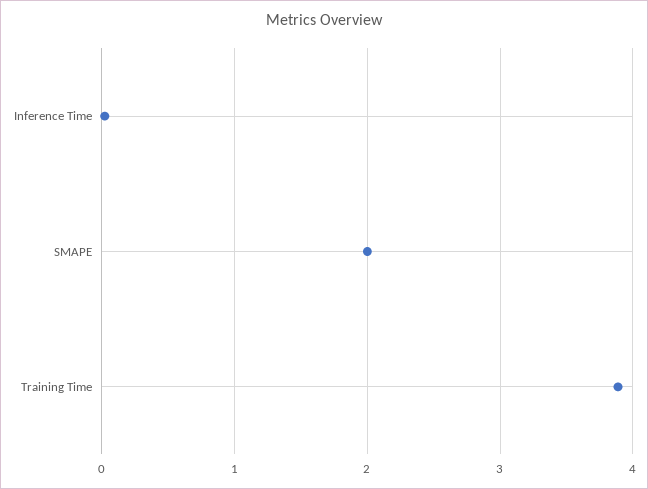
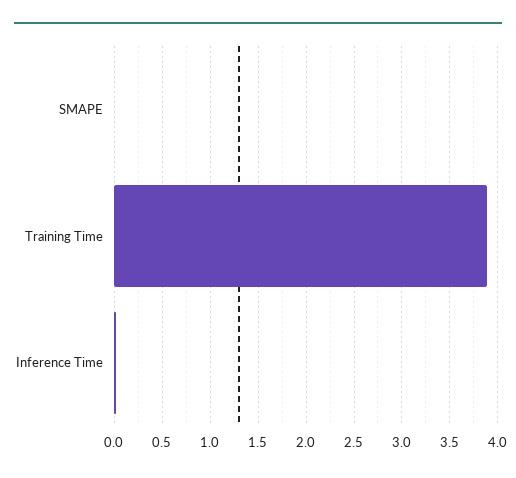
  {
    "Inference Time": 0,
-   "SMAPE": 2,
+   "SMAPE": 0,
    "Training Time": 3.9
  }

